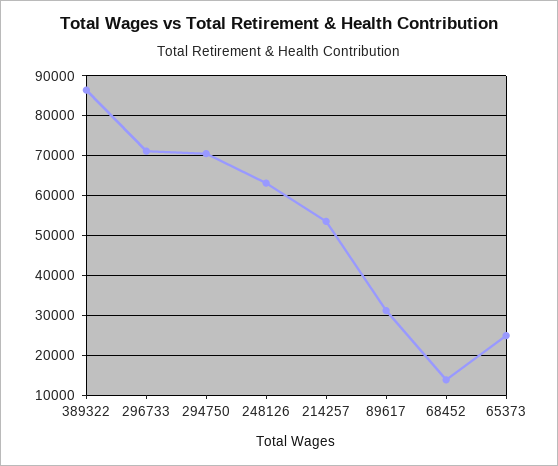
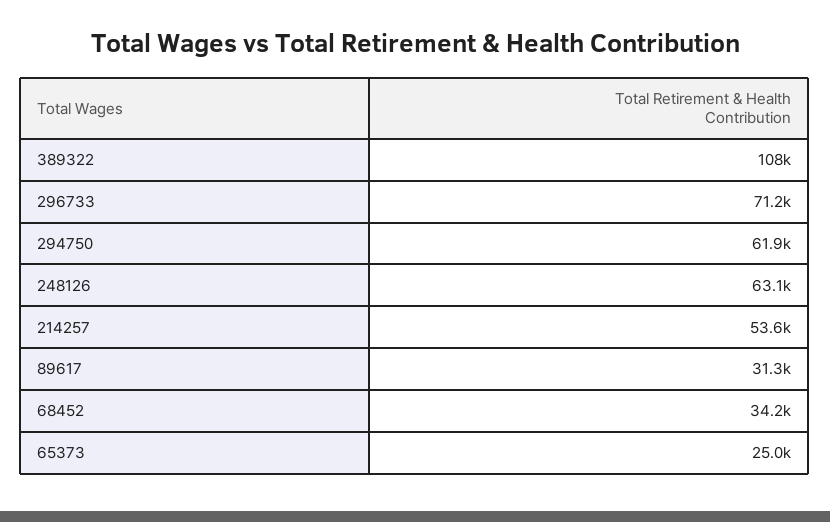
  {
-   "389322": 86000,
+   "389322": 108000,
    "296733": 71200,
-   "294750": 70000,
+   "294750": 61900,
    "248126": 63100,
    "214257": 53600,
    "89617": 31300,
-   "68452": 14000,
+   "68452": 34200,
    "65373": 25000
  }

